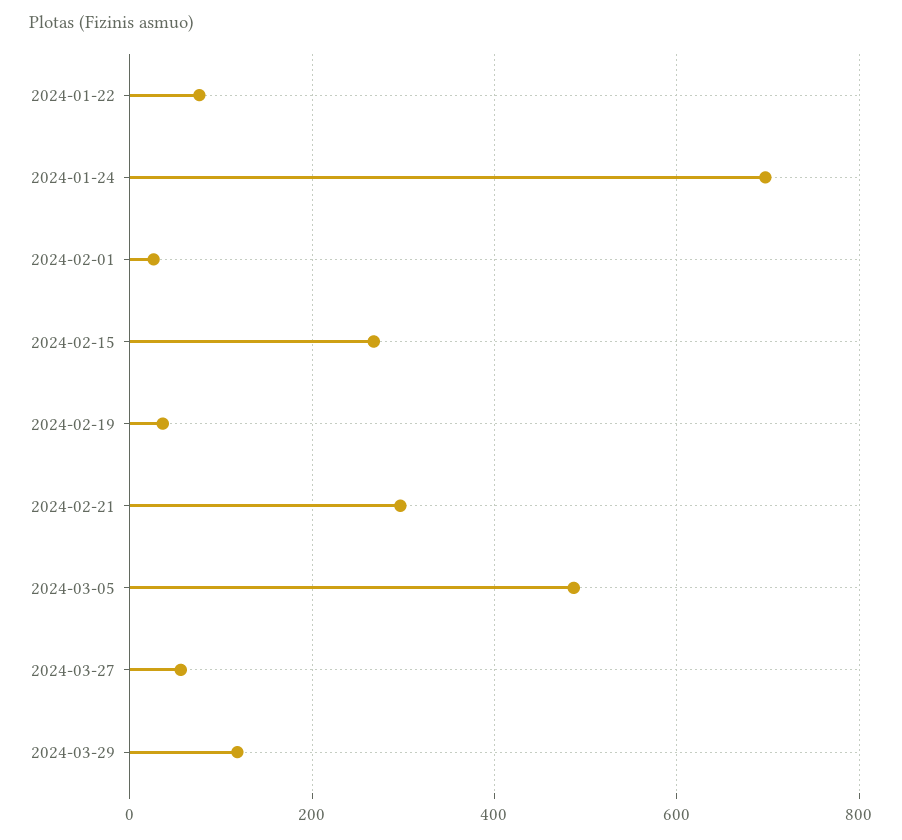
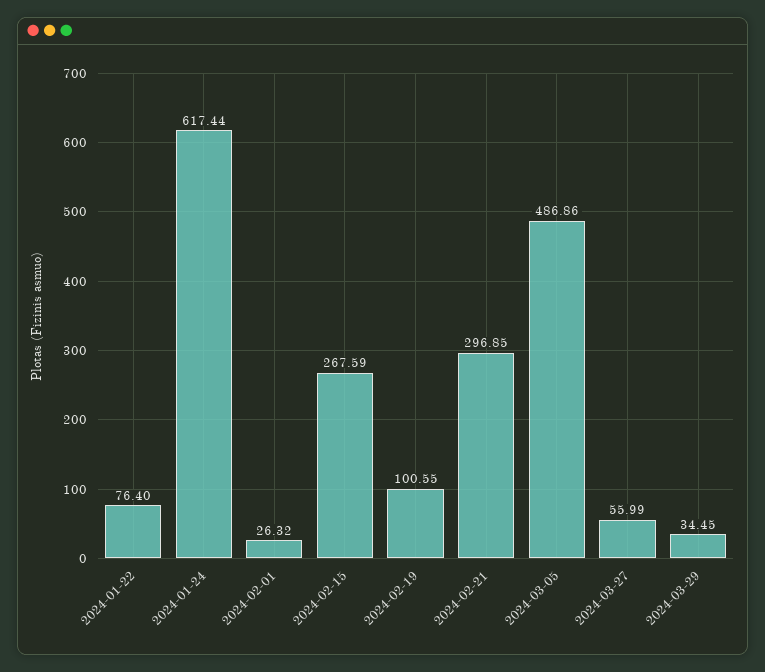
  {
    "2024-01-22": 76.4,
-   "2024-01-24": 700,
+   "2024-01-24": 617.44,
    "2024-02-01": 26.32,
    "2024-02-15": 267.59,
-   "2024-02-19": 40,
+   "2024-02-19": 100.55,
    "2024-02-21": 296.85,
    "2024-03-05": 486.86,
    "2024-03-27": 55.99,
-   "2024-03-29": 120
+   "2024-03-29": 34.45
  }

